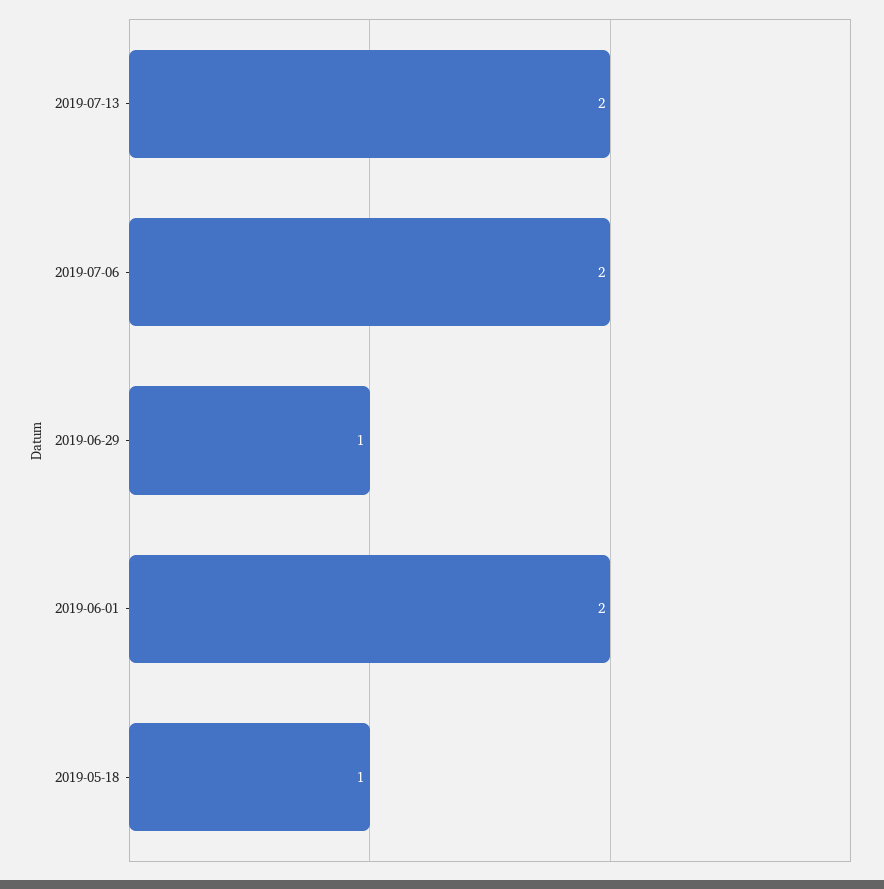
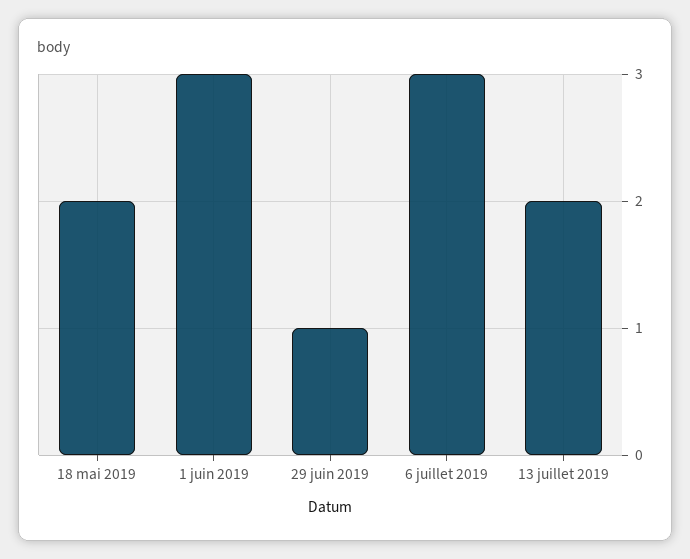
  {
    "2019-07-13": 2,
-   "2019-07-06": 2,
+   "2019-07-06": 3,
    "2019-06-29": 1,
-   "2019-06-01": 2,
+   "2019-06-01": 3,
-   "2019-05-18": 1
+   "2019-05-18": 2
  }

